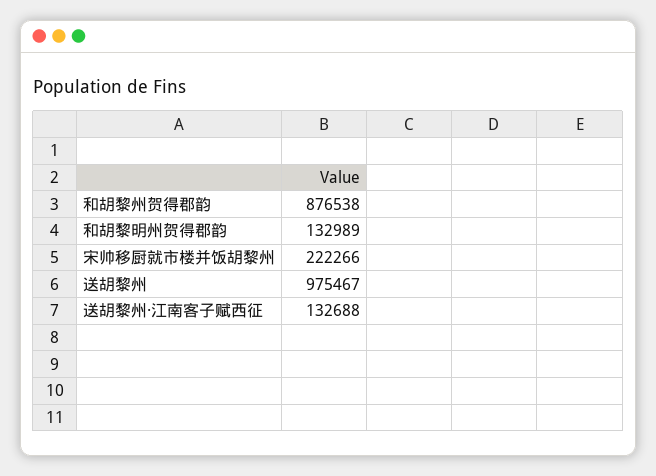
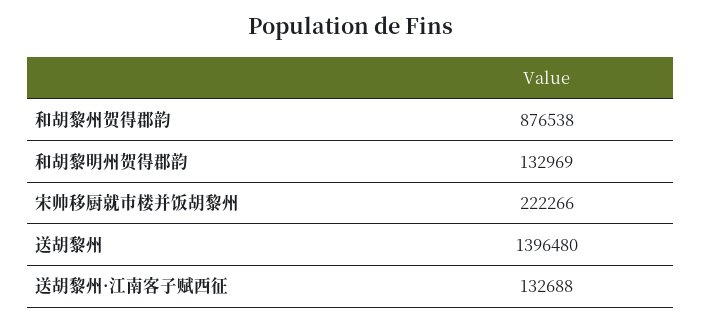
  {
    "和胡黎州贺得郡韵": 876538,
-   "和胡黎明州贺得郡韵": 132989,
+   "和胡黎明州贺得郡韵": 132969,
    "宋帅移厨就市楼并饭胡黎州": 222266,
-   "送胡黎州": 975467,
+   "送胡黎州": 1396480,
    "送胡黎州·江南客子赋西征": 132688
  }

